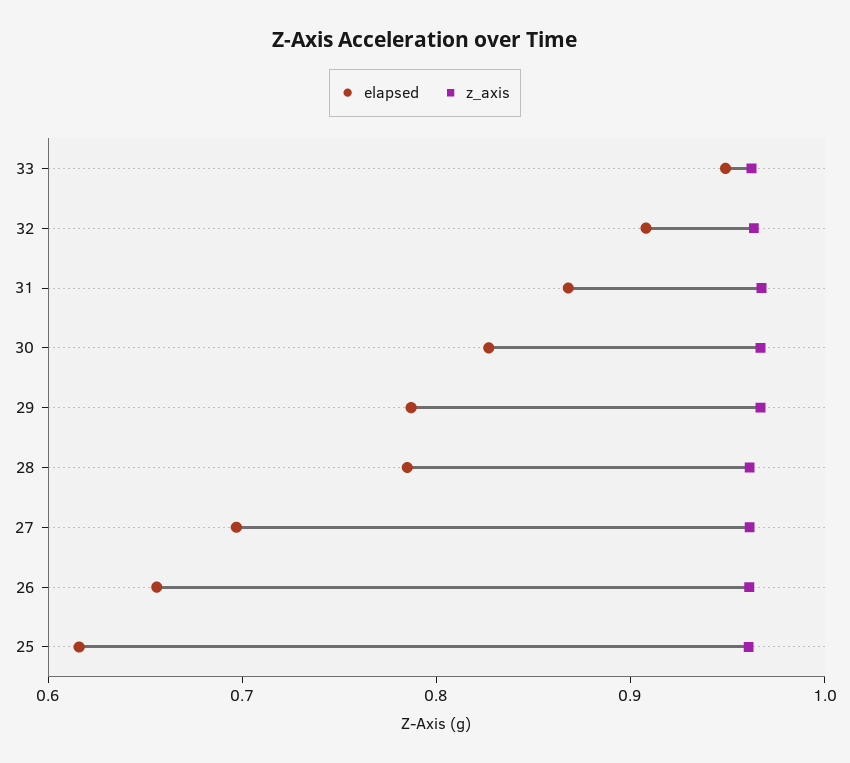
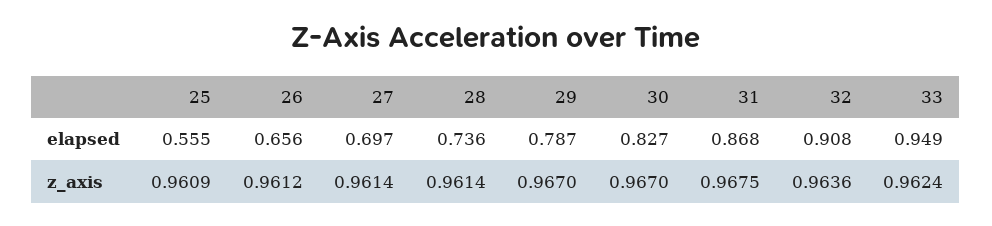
  {
    "elapsed": {
      "33": 0.949,
      "32": 0.908,
      "31": 0.868,
      "30": 0.827,
      "29": 0.787,
-     "28": 0.78,
+     "28": 0.736,
      "27": 0.697,
      "26": 0.656,
-     "25": 0.62
+     "25": 0.555
    },
    "z_axis": {
      "33": 0.9624,
      "32": 0.9636,
      "31": 0.9675,
      "30": 0.967,
      "29": 0.967,
      "28": 0.9614,
      "27": 0.9614,
      "26": 0.9612,
      "25": 0.9609
    }
  }

